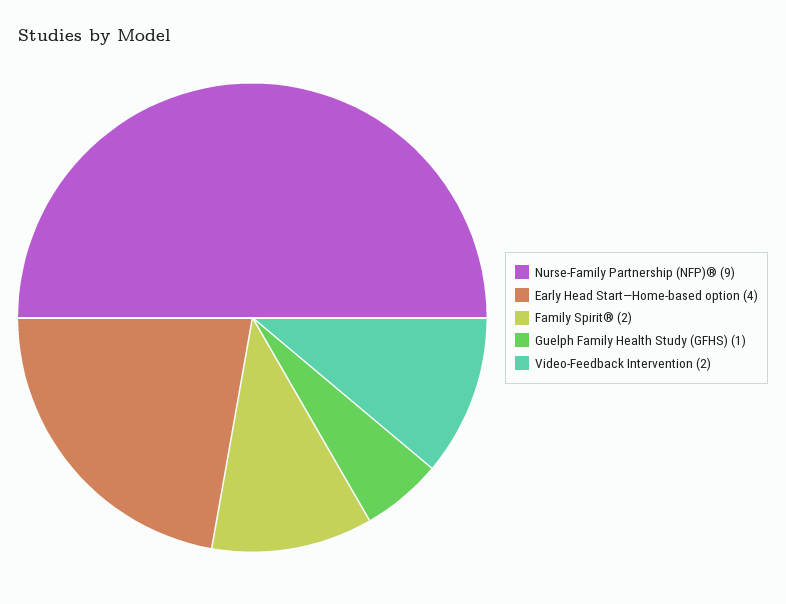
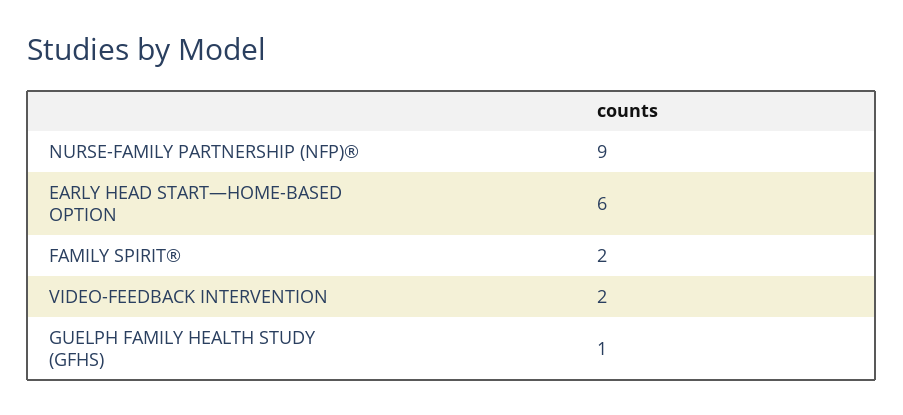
  {
    "Nurse-Family Partnership (NFP)®": 9,
-   "Early Head Start—Home-based option": 4,
+   "Early Head Start—Home-based option": 6,
    "Family Spirit®": 2,
    "Guelph Family Health Study (GFHS)": 1,
    "Video-Feedback Intervention": 2
  }

